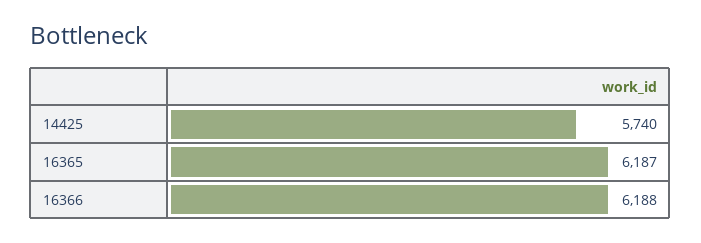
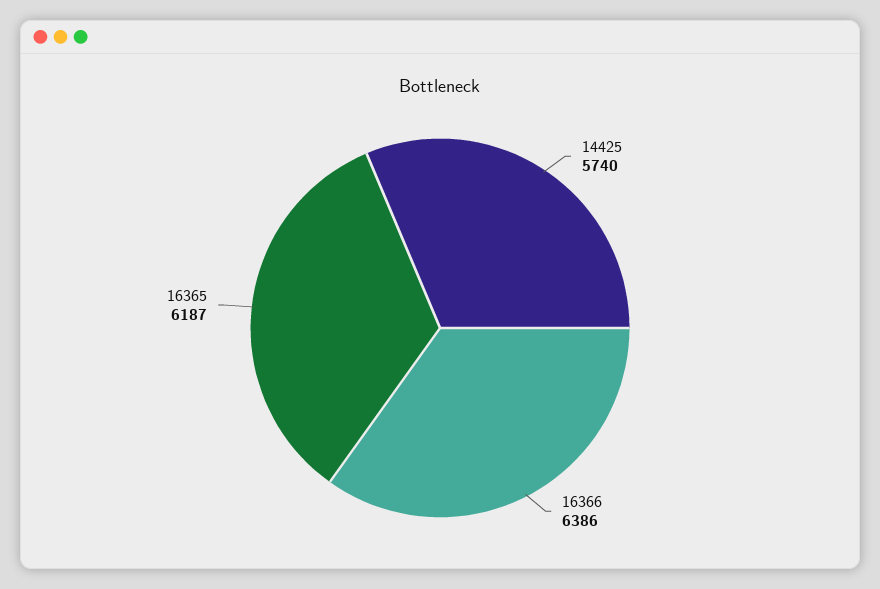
  {
    "14425": 5740,
    "16365": 6187,
-   "16366": 6188
+   "16366": 6386
  }

